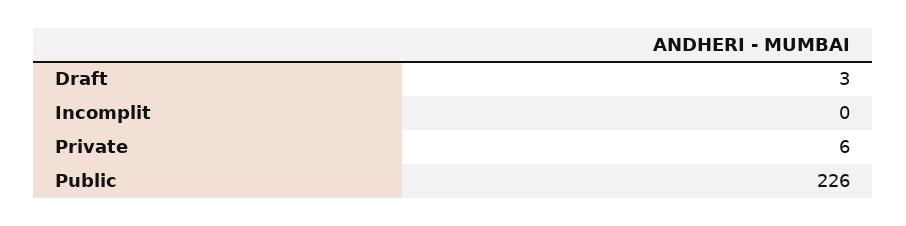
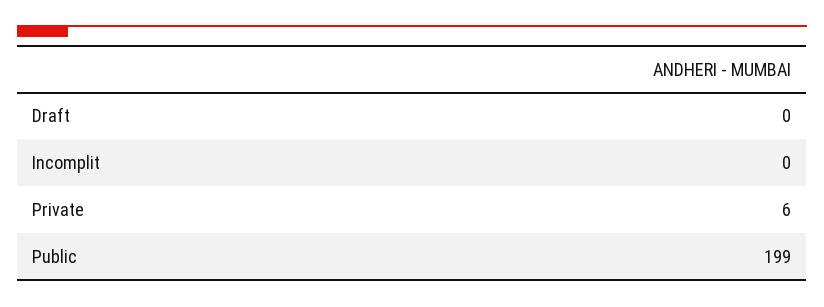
  {
-   "Draft": 3,
+   "Draft": 0,
    "Incomplit": 0,
    "Private": 6,
-   "Public": 226
+   "Public": 199
  }

